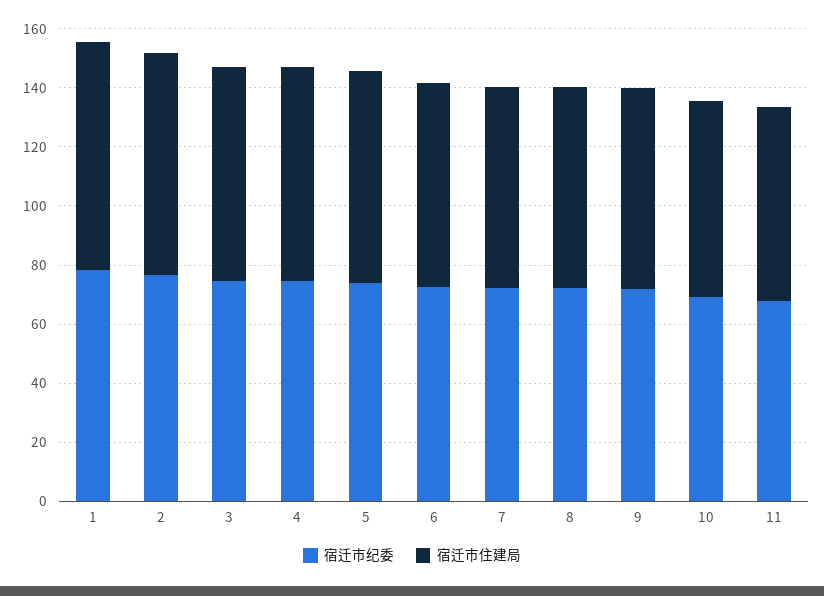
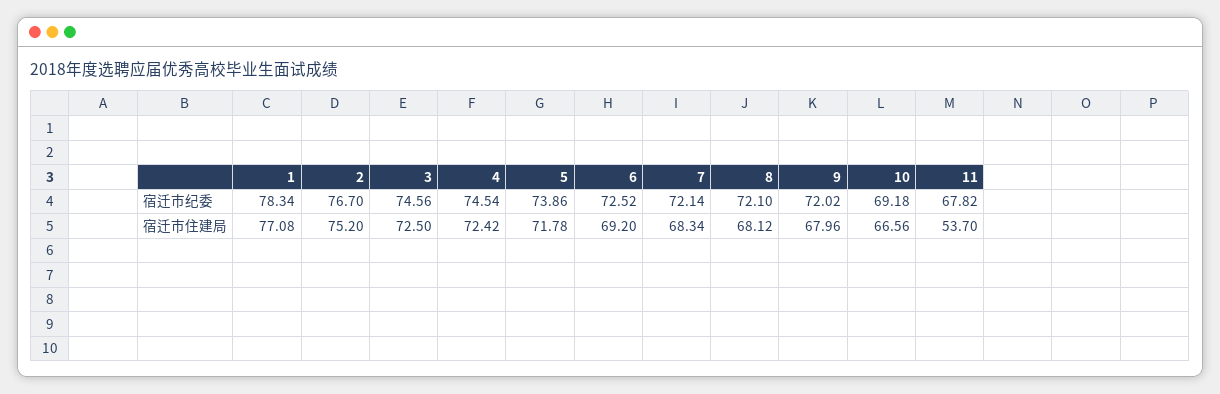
  {
    "宿迁市纪委": {
      "1": 78.34,
      "2": 76.7,
      "3": 74.56,
      "4": 74.54,
      "5": 73.86,
      "6": 72.52,
      "7": 72.14,
      "8": 72.1,
      "9": 72.02,
      "10": 69.18,
      "11": 67.82
    },
    "宿迁市住建局": {
      "1": 77.08,
      "2": 75.2,
      "3": 72.5,
      "4": 72.42,
      "5": 71.78,
      "6": 69.2,
      "7": 68.34,
      "8": 68.12,
      "9": 67.96,
      "10": 66.56,
-     "11": 65
+     "11": 53.7
    }
  }

